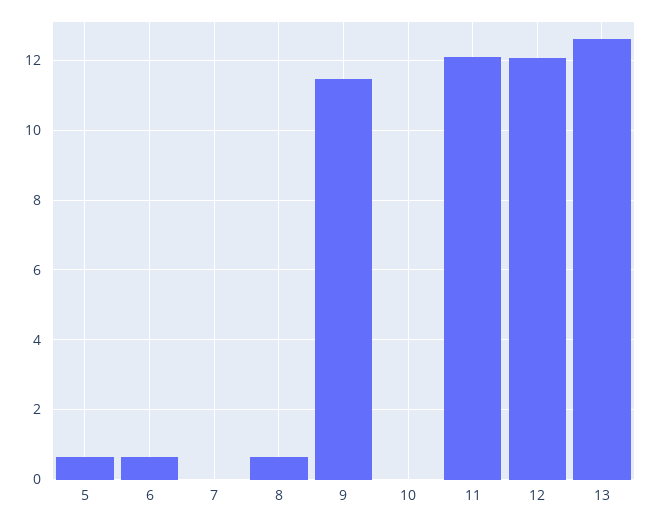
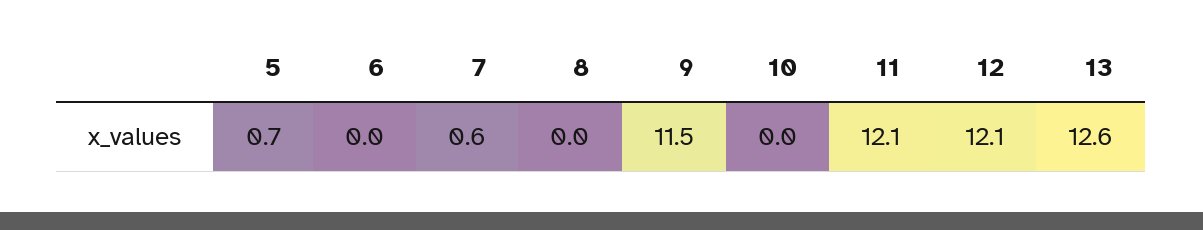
  {
    "5": 0.7,
-   "6": 0.6,
+   "6": 0,
-   "7": 0,
+   "7": 0.6,
-   "8": 0.6,
+   "8": 0,
    "9": 11.5,
    "10": 0,
    "11": 12.1,
    "12": 12.1,
    "13": 12.6
  }

